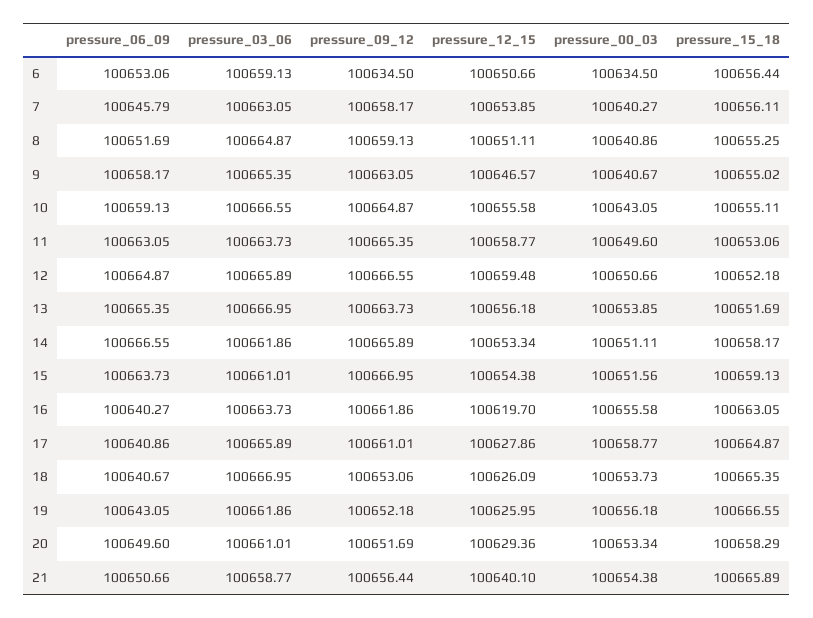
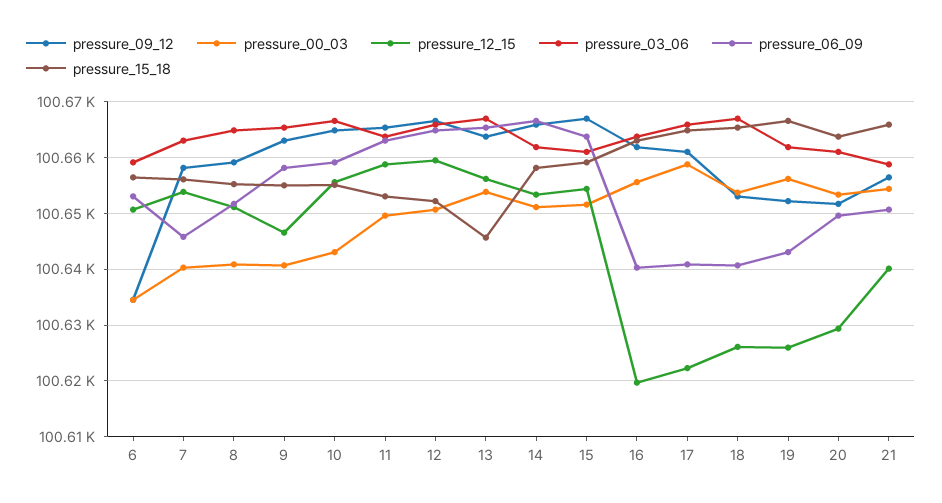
  {
    "pressure_06_09": {
      "6": 100653.06,
      "7": 100645.79,
      "8": 100651.69,
      "9": 100658.17,
      "10": 100659.13,
      "11": 100663.05,
      "12": 100664.87,
      "13": 100665.35,
      "14": 100666.55,
      "15": 100663.73,
      "16": 100640.27,
      "17": 100640.86,
      "18": 100640.67,
      "19": 100643.05,
      "20": 100649.6,
      "21": 100650.66
    },
    "pressure_03_06": {
      "6": 100659.13,
      "7": 100663.05,
      "8": 100664.87,
      "9": 100665.35,
      "10": 100666.55,
      "11": 100663.73,
      "12": 100665.89,
      "13": 100666.95,
      "14": 100661.86,
      "15": 100661.01,
      "16": 100663.73,
      "17": 100665.89,
      "18": 100666.95,
      "19": 100661.86,
      "20": 100661.01,
      "21": 100658.77
    },
    "pressure_09_12": {
      "6": 100634.5,
      "7": 100658.17,
      "8": 100659.13,
      "9": 100663.05,
      "10": 100664.87,
      "11": 100665.35,
      "12": 100666.55,
      "13": 100663.73,
      "14": 100665.89,
      "15": 100666.95,
      "16": 100661.86,
      "17": 100661.01,
      "18": 100653.06,
      "19": 100652.18,
      "20": 100651.69,
      "21": 100656.44
    },
    "pressure_12_15": {
      "6": 100650.66,
      "7": 100653.85,
      "8": 100651.11,
      "9": 100646.57,
      "10": 100655.58,
      "11": 100658.77,
      "12": 100659.48,
      "13": 100656.18,
      "14": 100653.34,
      "15": 100654.38,
      "16": 100619.7,
-     "17": 100627.86,
+     "17": 100622,
      "18": 100626.09,
      "19": 100625.95,
      "20": 100629.36,
      "21": 100640.1
    },
    "pressure_00_03": {
      "6": 100634.5,
      "7": 100640.27,
      "8": 100640.86,
      "9": 100640.67,
      "10": 100643.05,
      "11": 100649.6,
      "12": 100650.66,
      "13": 100653.85,
      "14": 100651.11,
      "15": 100651.56,
      "16": 100655.58,
      "17": 100658.77,
      "18": 100653.73,
      "19": 100656.18,
      "20": 100653.34,
      "21": 100654.38
    },
    "pressure_15_18": {
      "6": 100656.44,
      "7": 100656.11,
      "8": 100655.25,
      "9": 100655.02,
      "10": 100655.11,
      "11": 100653.06,
      "12": 100652.18,
-     "13": 100651.69,
+     "13": 100646,
      "14": 100658.17,
      "15": 100659.13,
      "16": 100663.05,
      "17": 100664.87,
      "18": 100665.35,
      "19": 100666.55,
-     "20": 100658.29,
+     "20": 100664,
      "21": 100665.89
    }
  }

